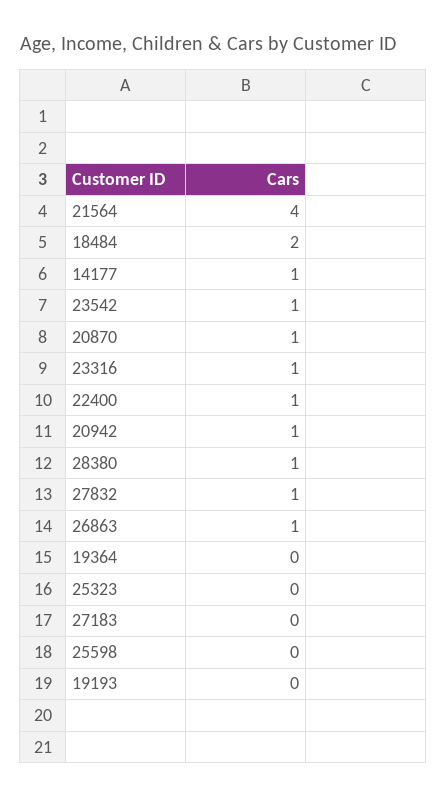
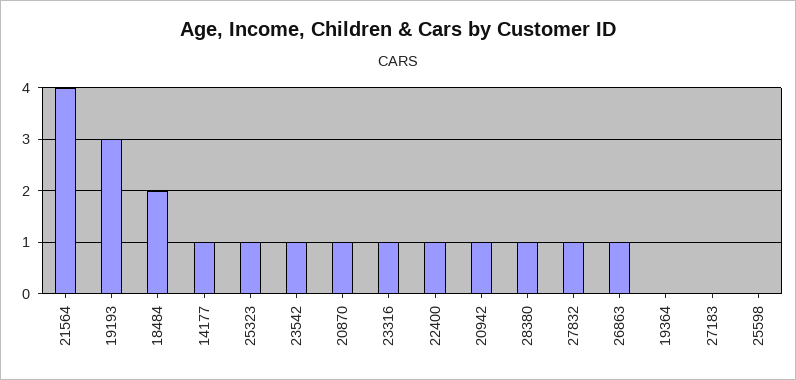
  {
    "21564": 4,
    "18484": 2,
    "14177": 1,
    "23542": 1,
    "20870": 1,
    "23316": 1,
    "22400": 1,
    "20942": 1,
    "28380": 1,
    "27832": 1,
    "26863": 1,
    "19364": 0,
-   "25323": 0,
+   "25323": 1,
    "27183": 0,
    "25598": 0,
-   "19193": 0
+   "19193": 3
  }

